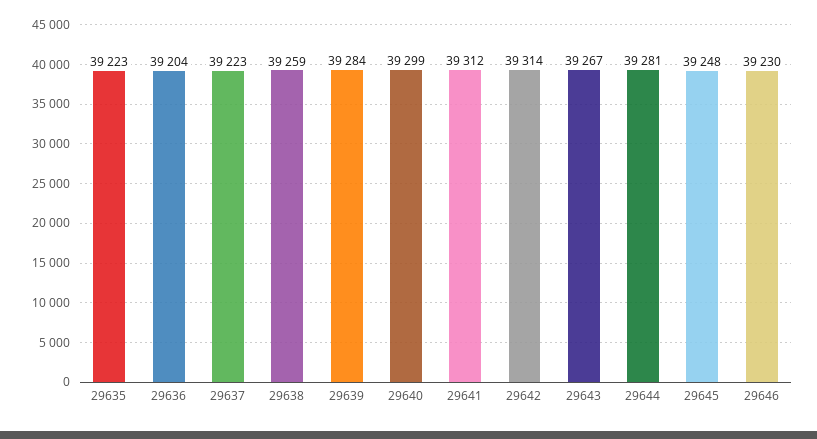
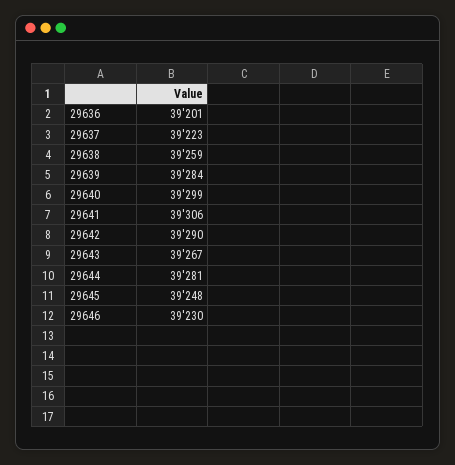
  {
-   "29635": 39223,
-   "29636": 39204,
+   "29636": 39201,
    "29637": 39223,
    "29638": 39259,
    "29639": 39284,
    "29640": 39299,
-   "29641": 39312,
+   "29641": 39306,
-   "29642": 39314,
+   "29642": 39290,
    "29643": 39267,
    "29644": 39281,
    "29645": 39248,
    "29646": 39230
  }

